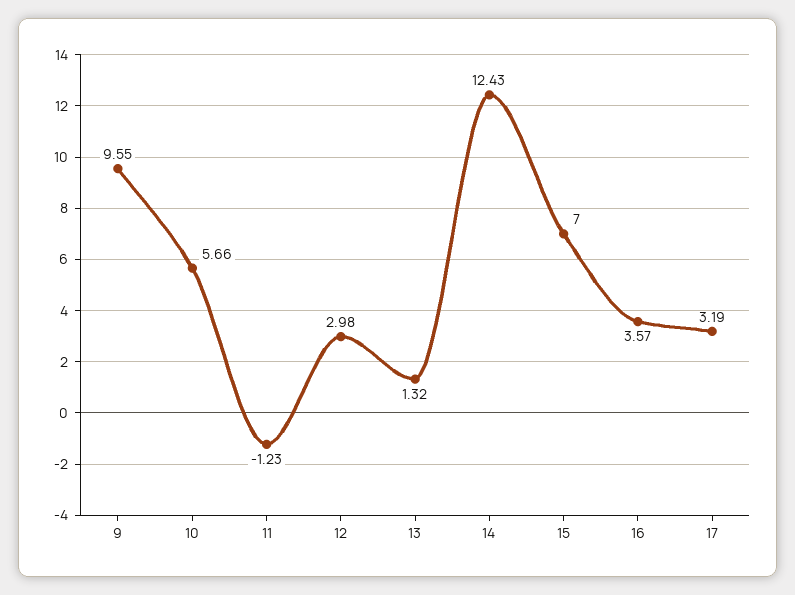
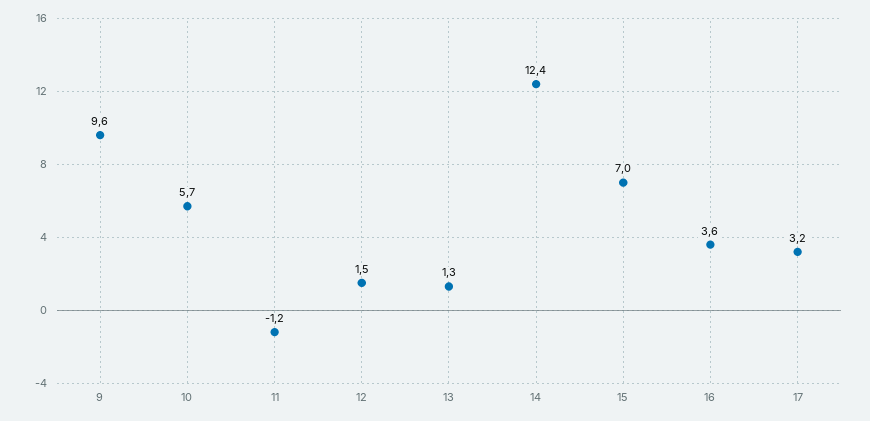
  {
    "9": 9.55,
    "10": 5.66,
    "11": -1.23,
-   "12": 2.98,
+   "12": 1.5,
    "13": 1.32,
    "14": 12.43,
    "15": 7,
    "16": 3.57,
    "17": 3.19
  }

